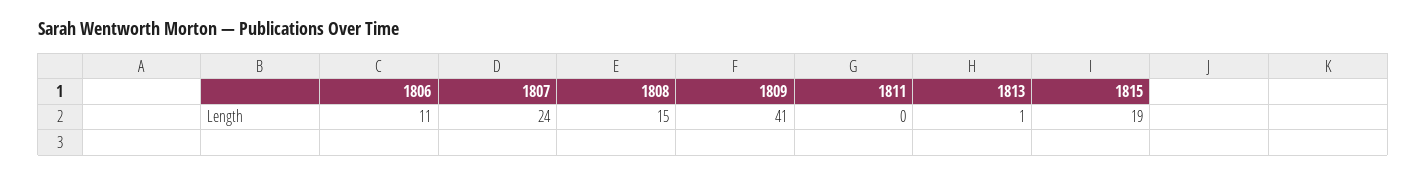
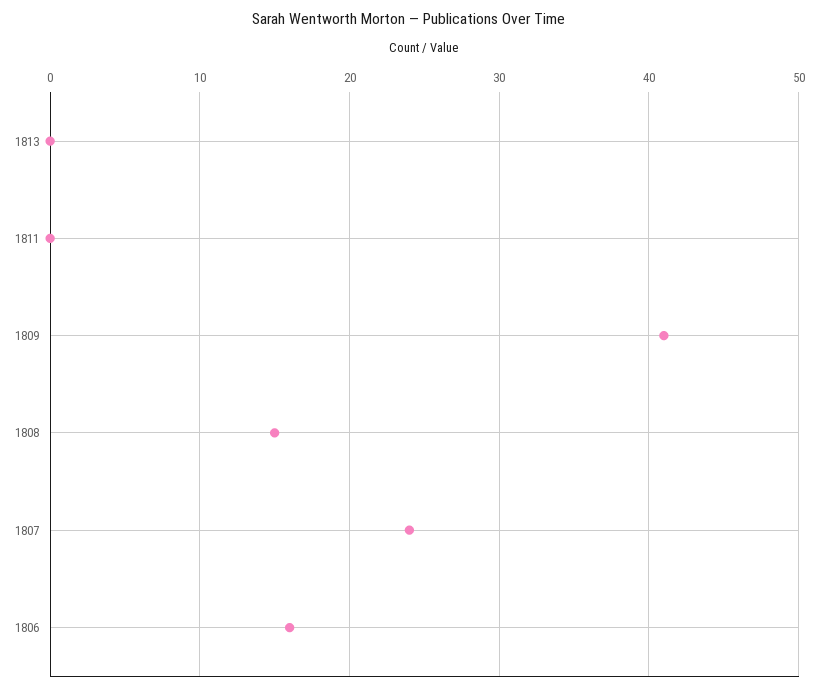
  {
-   "1806": 11,
+   "1806": 16,
    "1807": 24,
    "1808": 15,
    "1809": 41,
    "1811": 0,
-   "1813": 1,
+   "1813": 0
-   "1815": 19
  }

